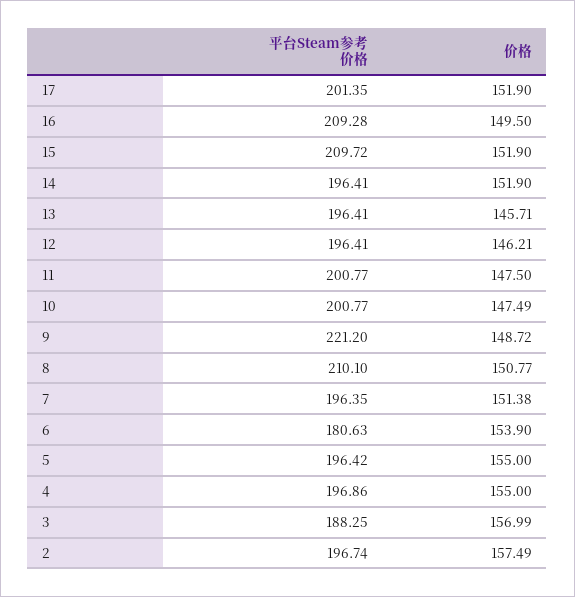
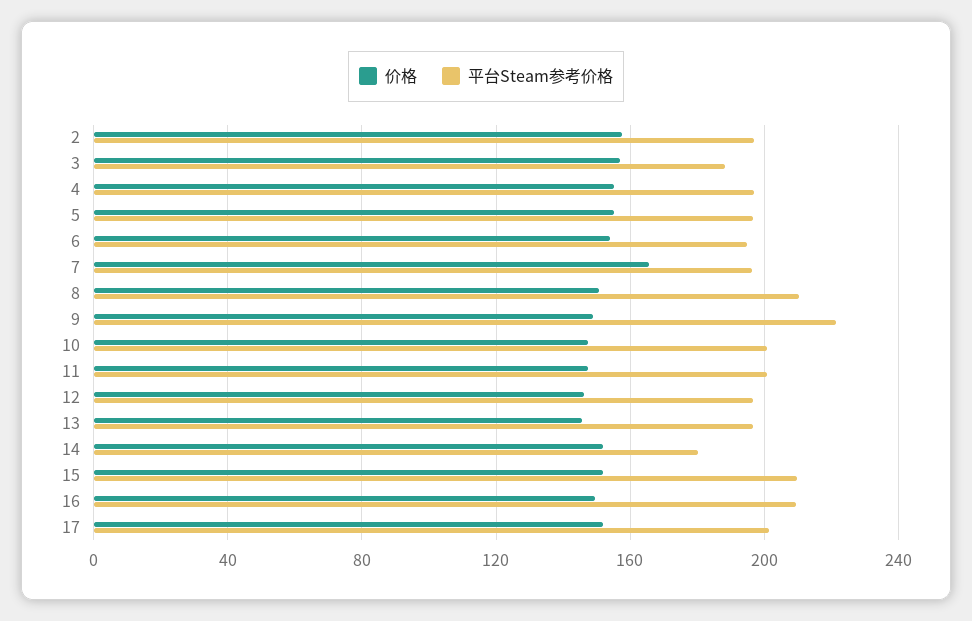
  {
    "平台Steam参考价格": {
      "17": 201.35,
      "16": 209.28,
      "15": 209.72,
-     "14": 196.41,
+     "14": 180,
      "13": 196.41,
      "12": 196.41,
      "11": 200.77,
      "10": 200.77,
      "9": 221.2,
      "8": 210.1,
      "7": 196.35,
-     "6": 180.63,
+     "6": 195,
      "5": 196.42,
      "4": 196.86,
      "3": 188.25,
      "2": 196.74
    },
    "价格": {
      "17": 151.9,
      "16": 149.5,
      "15": 151.9,
      "14": 151.9,
      "13": 145.71,
      "12": 146.21,
      "11": 147.5,
      "10": 147.49,
      "9": 148.72,
      "8": 150.77,
-     "7": 151.38,
+     "7": 165,
      "6": 153.9,
      "5": 155,
      "4": 155,
      "3": 156.99,
      "2": 157.49
    }
  }

